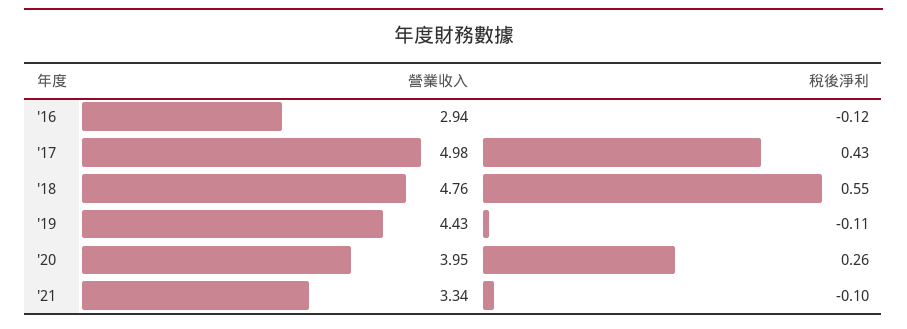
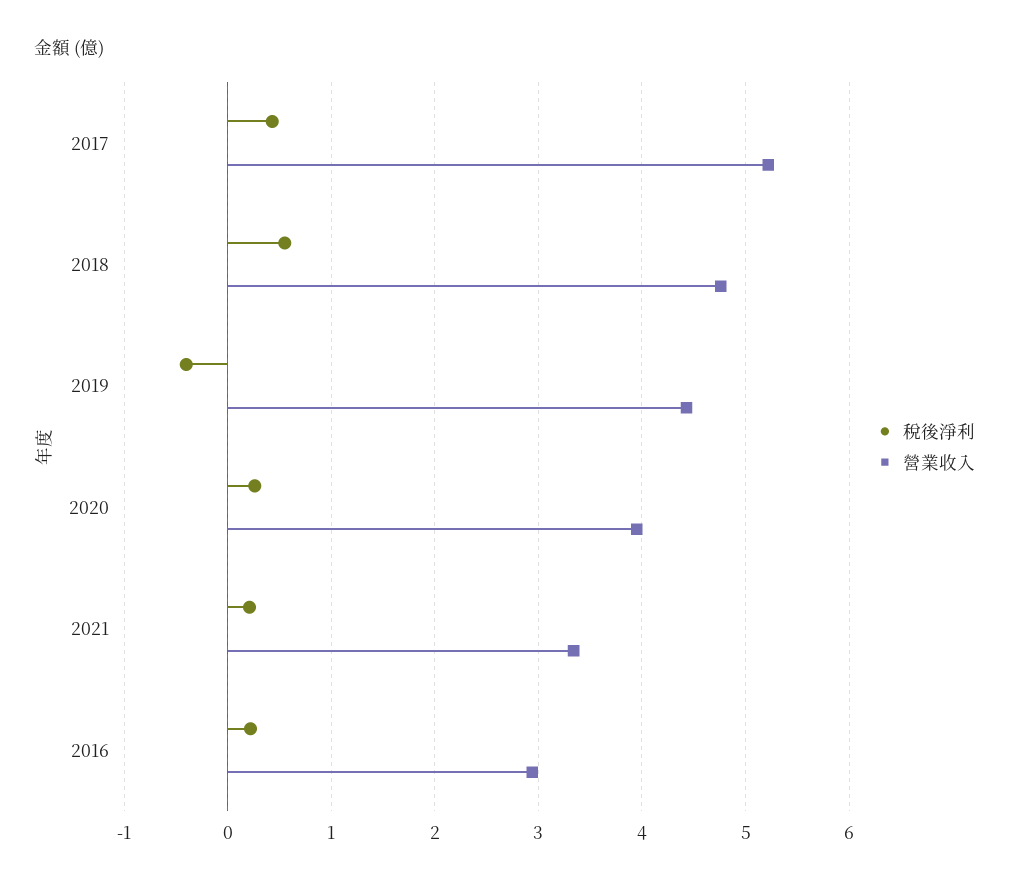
  {
    "營業收入": {
      "'16": 2.94,
-     "'17": 4.98,
+     "'17": 5.2,
      "'18": 4.76,
      "'19": 4.43,
      "'20": 3.95,
      "'21": 3.34
    },
    "稅後淨利": {
-     "'16": -0.12,
+     "'16": 0.2,
      "'17": 0.43,
      "'18": 0.55,
-     "'19": -0.11,
+     "'19": -0.4,
      "'20": 0.26,
-     "'21": -0.1
+     "'21": 0.2
    }
  }

